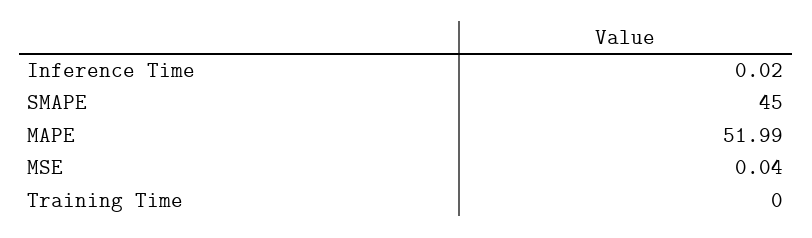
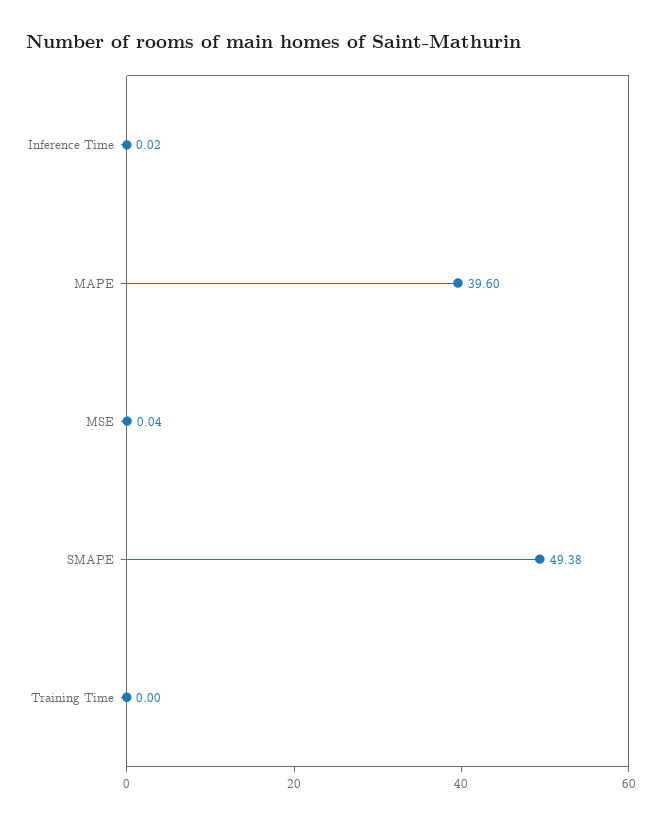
  {
    "Inference Time": 0.02,
-   "SMAPE": 45,
+   "SMAPE": 49.38,
-   "MAPE": 51.99,
+   "MAPE": 39.6,
    "MSE": 0.04,
    "Training Time": 0
  }

